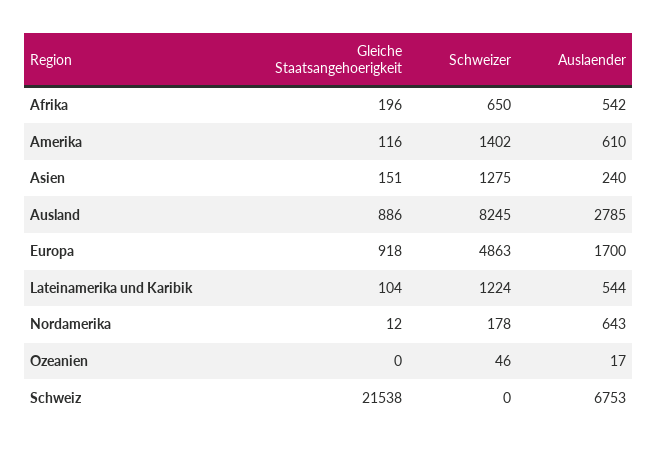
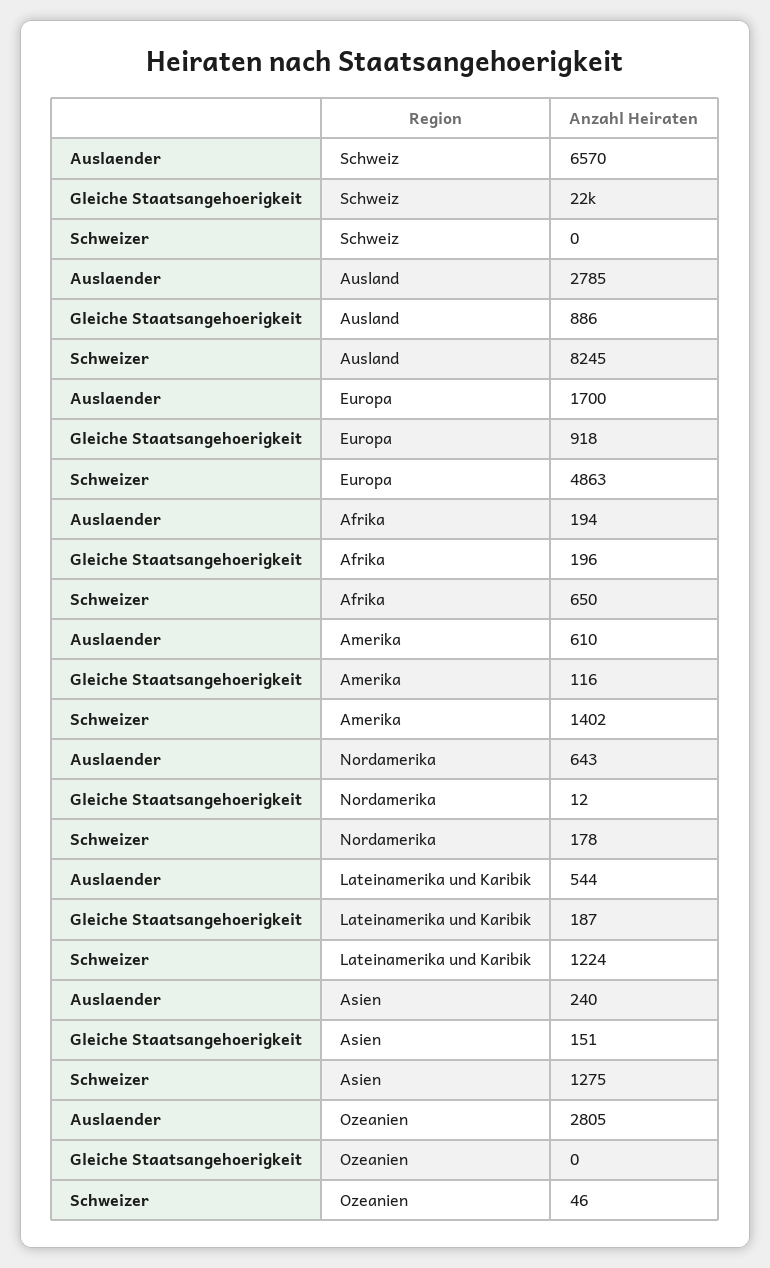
  {
    "Gleiche Staatsangehoerigkeit": {
      "Afrika": 196,
      "Amerika": 116,
      "Asien": 151,
      "Ausland": 886,
      "Europa": 918,
-     "Lateinamerika und Karibik": 104,
+     "Lateinamerika und Karibik": 187,
      "Nordamerika": 12,
      "Ozeanien": 0,
      "Schweiz": 21538
    },
    "Schweizer": {
      "Afrika": 650,
      "Amerika": 1402,
      "Asien": 1275,
      "Ausland": 8245,
      "Europa": 4863,
      "Lateinamerika und Karibik": 1224,
      "Nordamerika": 178,
      "Ozeanien": 46,
      "Schweiz": 0
    },
    "Auslaender": {
-     "Afrika": 542,
+     "Afrika": 194,
      "Amerika": 610,
      "Asien": 240,
      "Ausland": 2785,
      "Europa": 1700,
      "Lateinamerika und Karibik": 544,
      "Nordamerika": 643,
-     "Ozeanien": 17,
+     "Ozeanien": 2805,
-     "Schweiz": 6753
+     "Schweiz": 6570
    }
  }

